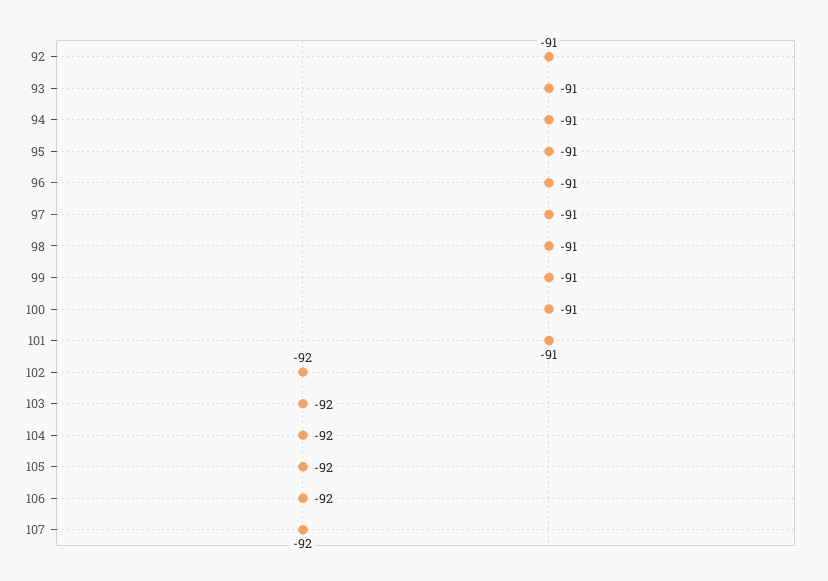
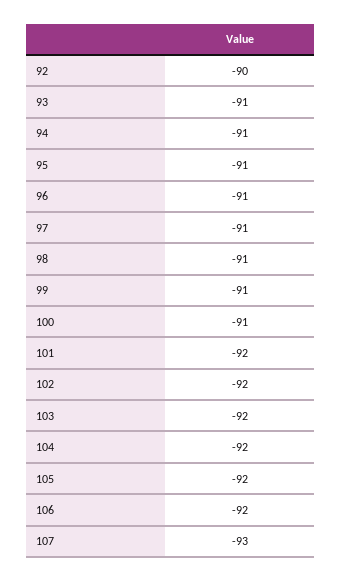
  {
-   "92": -91,
+   "92": -90,
    "93": -91,
    "94": -91,
    "95": -91,
    "96": -91,
    "97": -91,
    "98": -91,
    "99": -91,
    "100": -91,
-   "101": -91,
+   "101": -92,
    "102": -92,
    "103": -92,
    "104": -92,
    "105": -92,
    "106": -92,
-   "107": -92
+   "107": -93
  }

